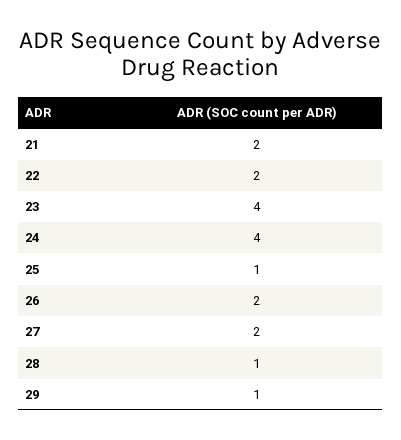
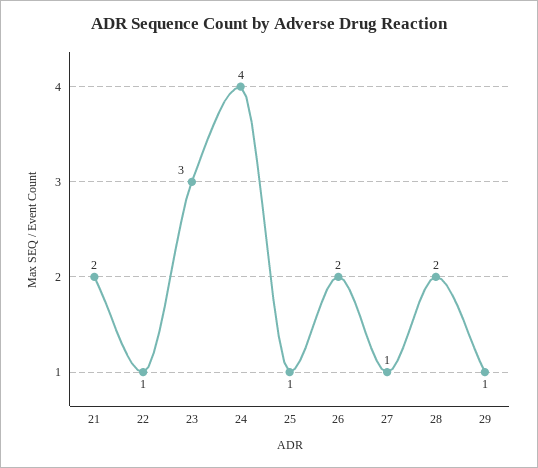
  {
    "21": 2,
-   "22": 2,
+   "22": 1,
-   "23": 4,
+   "23": 3,
    "24": 4,
    "25": 1,
    "26": 2,
-   "27": 2,
+   "27": 1,
-   "28": 1,
+   "28": 2,
    "29": 1
  }

